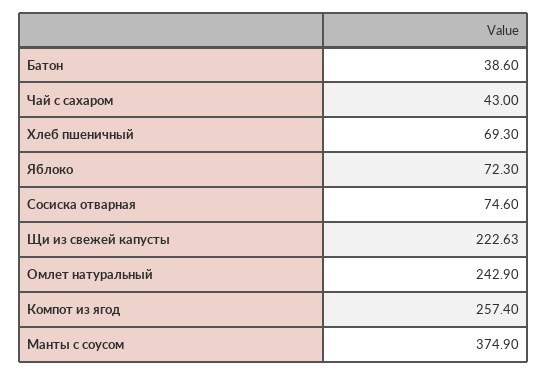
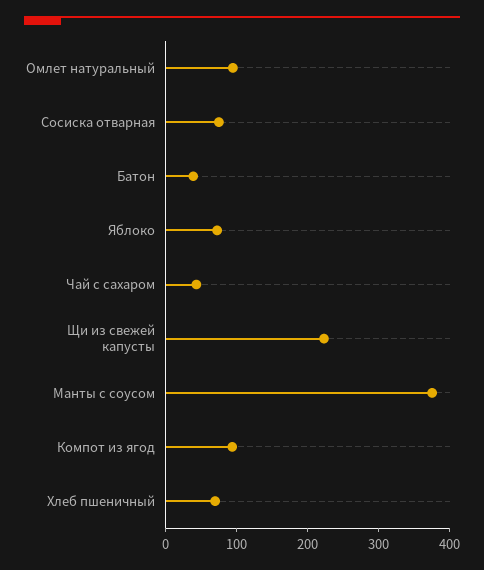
  {
    "Батон": 38.6,
    "Чай с сахаром": 43,
    "Хлеб пшеничный": 69.3,
    "Яблоко": 72.3,
    "Сосиска отварная": 74.6,
    "Щи из свежей капусты": 222.63,
-   "Омлет натуральный": 242.9,
+   "Омлет натуральный": 100,
-   "Компот из ягод": 257.4,
+   "Компот из ягод": 100,
    "Манты с соусом": 374.9
  }

